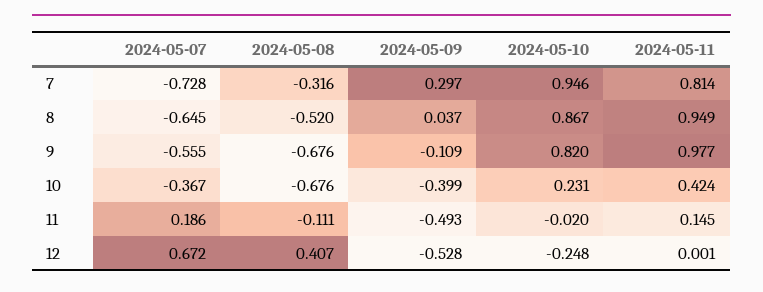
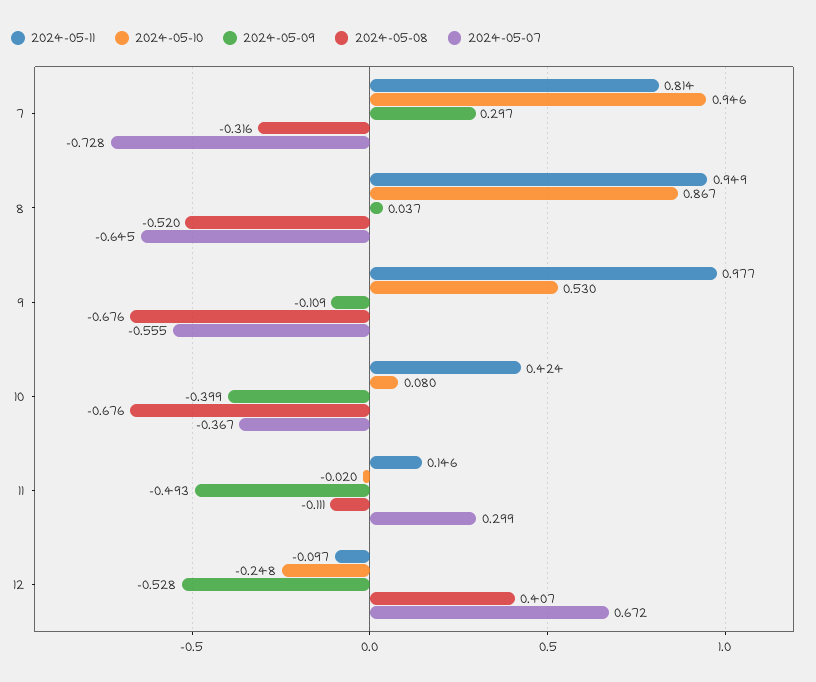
  {
    "2024-05-07": {
      "7": -0.728,
      "8": -0.645,
      "9": -0.555,
      "10": -0.367,
-     "11": 0.186,
+     "11": 0.299,
      "12": 0.672
    },
    "2024-05-08": {
      "7": -0.316,
      "8": -0.52,
      "9": -0.676,
      "10": -0.676,
      "11": -0.111,
      "12": 0.407
    },
    "2024-05-09": {
      "7": 0.297,
      "8": 0.037,
      "9": -0.109,
      "10": -0.399,
      "11": -0.493,
      "12": -0.528
    },
    "2024-05-10": {
      "7": 0.946,
      "8": 0.867,
-     "9": 0.82,
+     "9": 0.53,
-     "10": 0.231,
+     "10": 0.08,
      "11": -0.02,
      "12": -0.248
    },
    "2024-05-11": {
      "7": 0.814,
      "8": 0.949,
      "9": 0.977,
      "10": 0.424,
-     "11": 0.145,
+     "11": 0.146,
-     "12": 0.001
+     "12": -0.097
    }
  }

